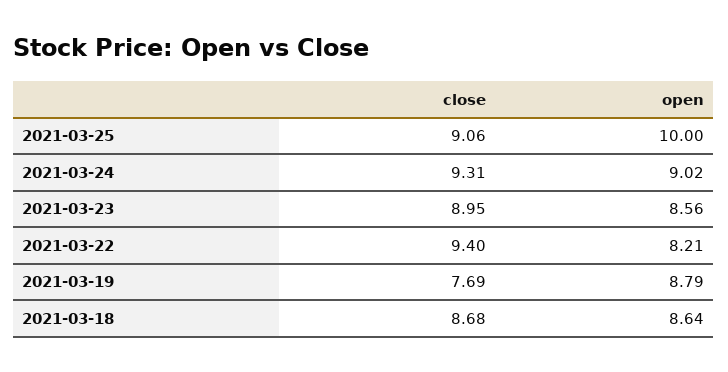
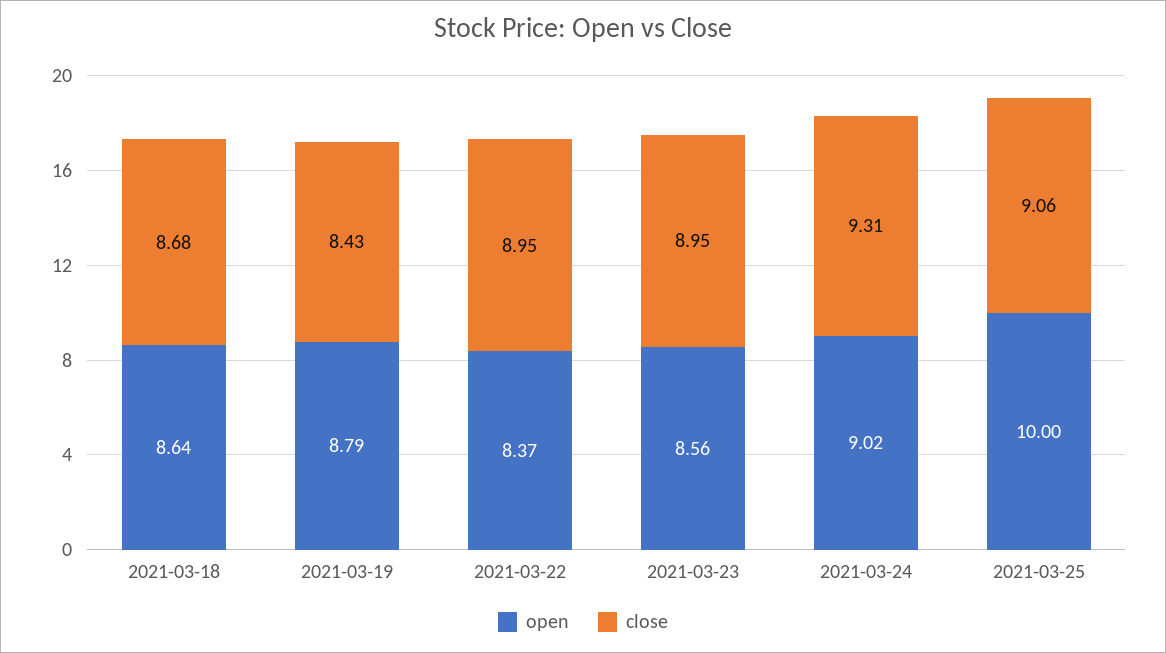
  {
    "close": {
      "2021-03-25": 9.06,
      "2021-03-24": 9.31,
      "2021-03-23": 8.95,
-     "2021-03-22": 9.4,
+     "2021-03-22": 8.95,
-     "2021-03-19": 7.69,
+     "2021-03-19": 8.43,
      "2021-03-18": 8.68
    },
    "open": {
      "2021-03-25": 10,
      "2021-03-24": 9.02,
      "2021-03-23": 8.56,
-     "2021-03-22": 8.21,
+     "2021-03-22": 8.37,
      "2021-03-19": 8.79,
      "2021-03-18": 8.64
    }
  }

